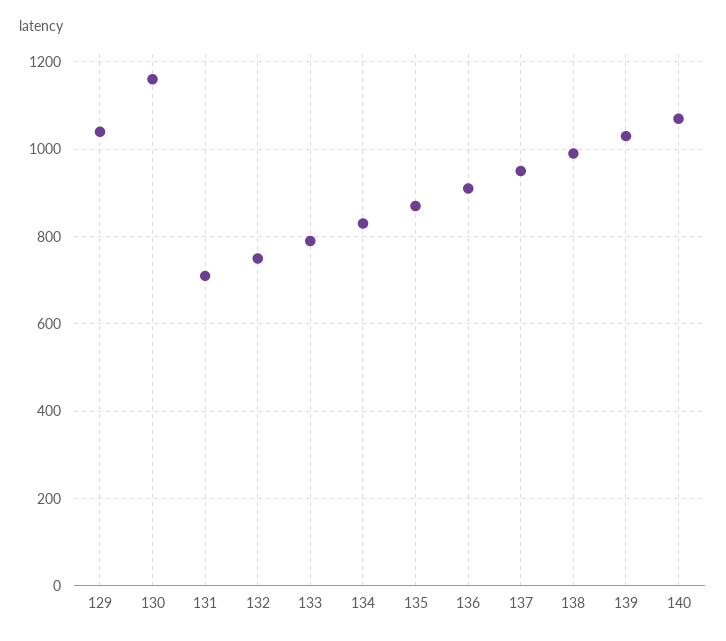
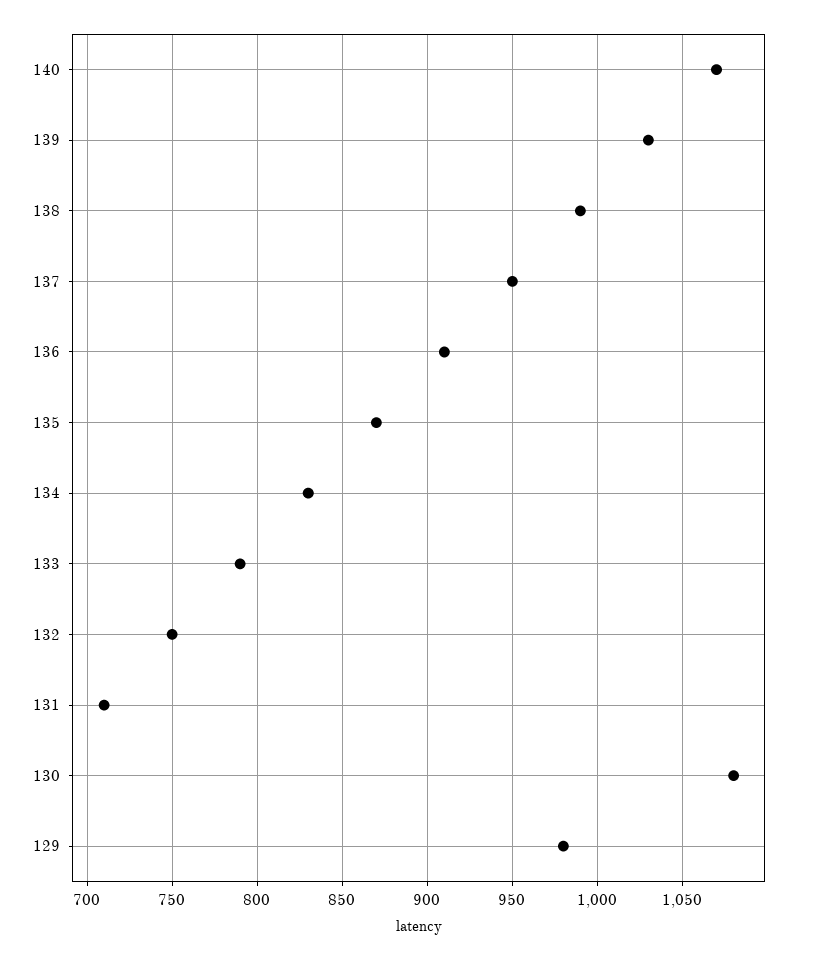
  {
-   "129": 1040,
+   "129": 980,
-   "130": 1160,
+   "130": 1080,
    "131": 710,
    "132": 750,
    "133": 790,
    "134": 830,
    "135": 870,
    "136": 910,
    "137": 950,
    "138": 990,
    "139": 1030,
    "140": 1070
  }

